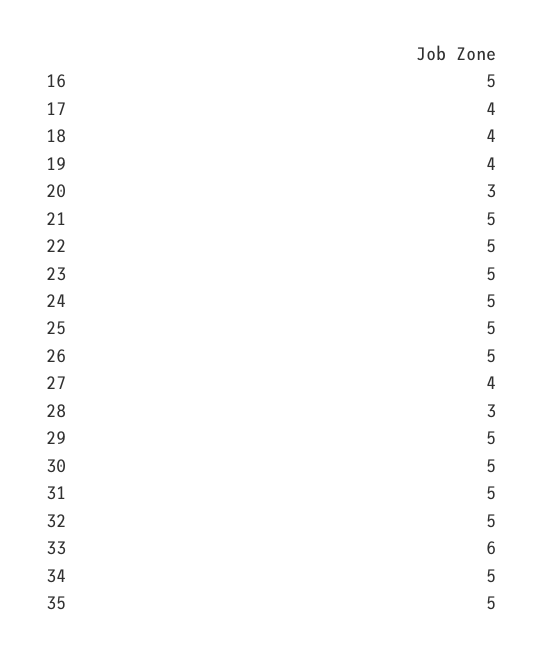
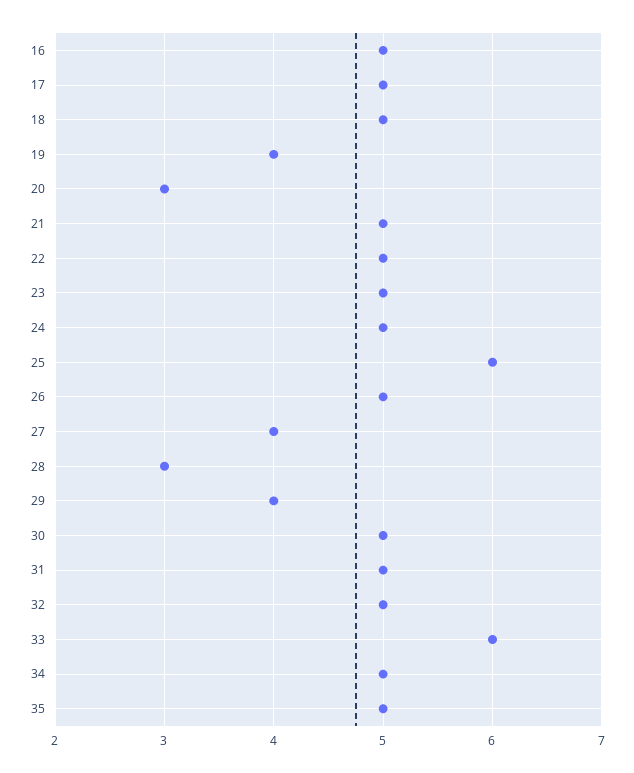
  {
    "16": 5,
-   "17": 4,
+   "17": 5,
-   "18": 4,
+   "18": 5,
    "19": 4,
    "20": 3,
    "21": 5,
    "22": 5,
    "23": 5,
    "24": 5,
-   "25": 5,
+   "25": 6,
    "26": 5,
    "27": 4,
    "28": 3,
-   "29": 5,
+   "29": 4,
    "30": 5,
    "31": 5,
    "32": 5,
    "33": 6,
    "34": 5,
    "35": 5
  }

